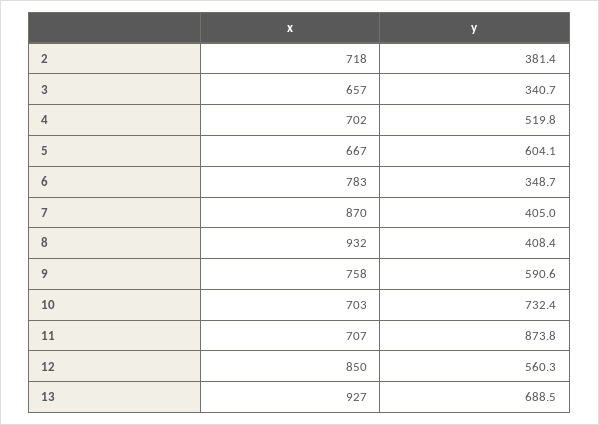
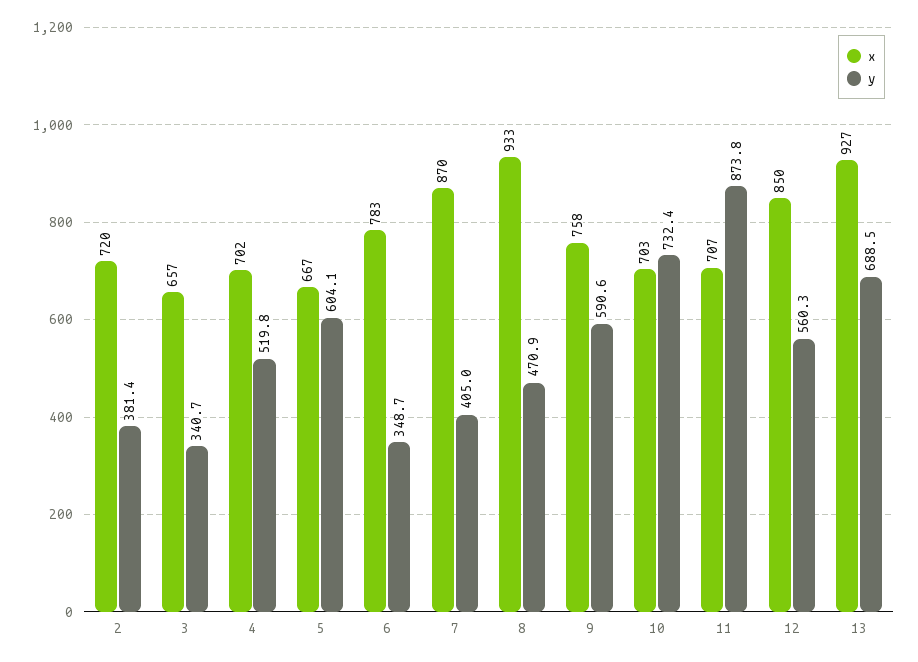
  {
    "x": {
-     "2": 718,
+     "2": 720,
      "3": 657,
      "4": 702,
      "5": 667,
      "6": 783,
      "7": 870,
-     "8": 932,
+     "8": 933,
      "9": 758,
      "10": 703,
      "11": 707,
      "12": 850,
      "13": 927
    },
    "y": {
      "2": 381.4,
      "3": 340.7,
      "4": 519.8,
      "5": 604.1,
      "6": 348.7,
      "7": 405,
-     "8": 408.4,
+     "8": 470.9,
      "9": 590.6,
      "10": 732.4,
      "11": 873.8,
      "12": 560.3,
      "13": 688.5
    }
  }

